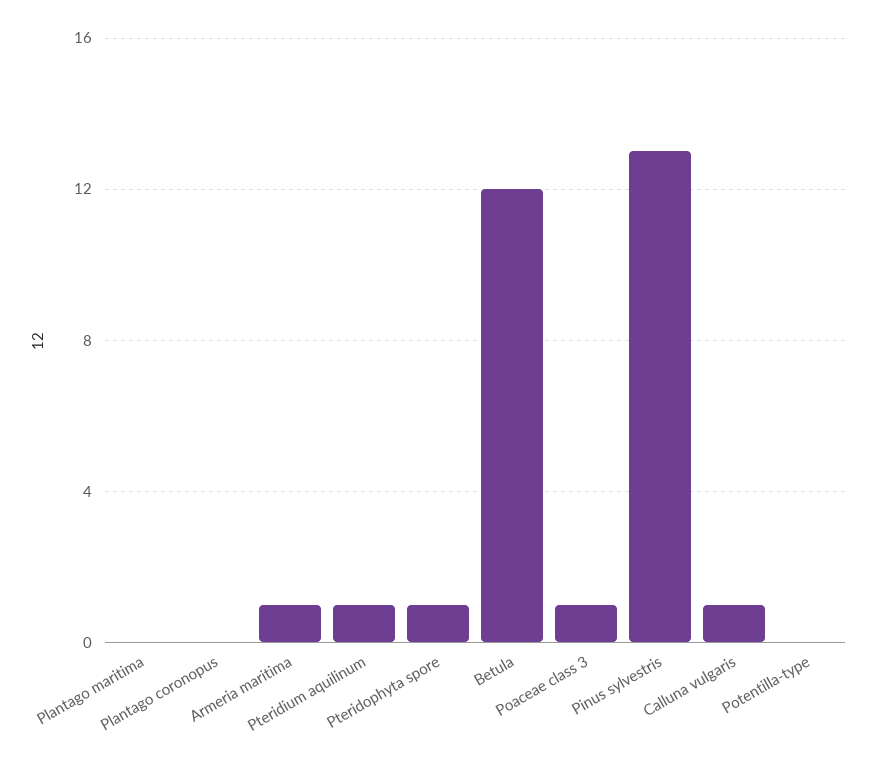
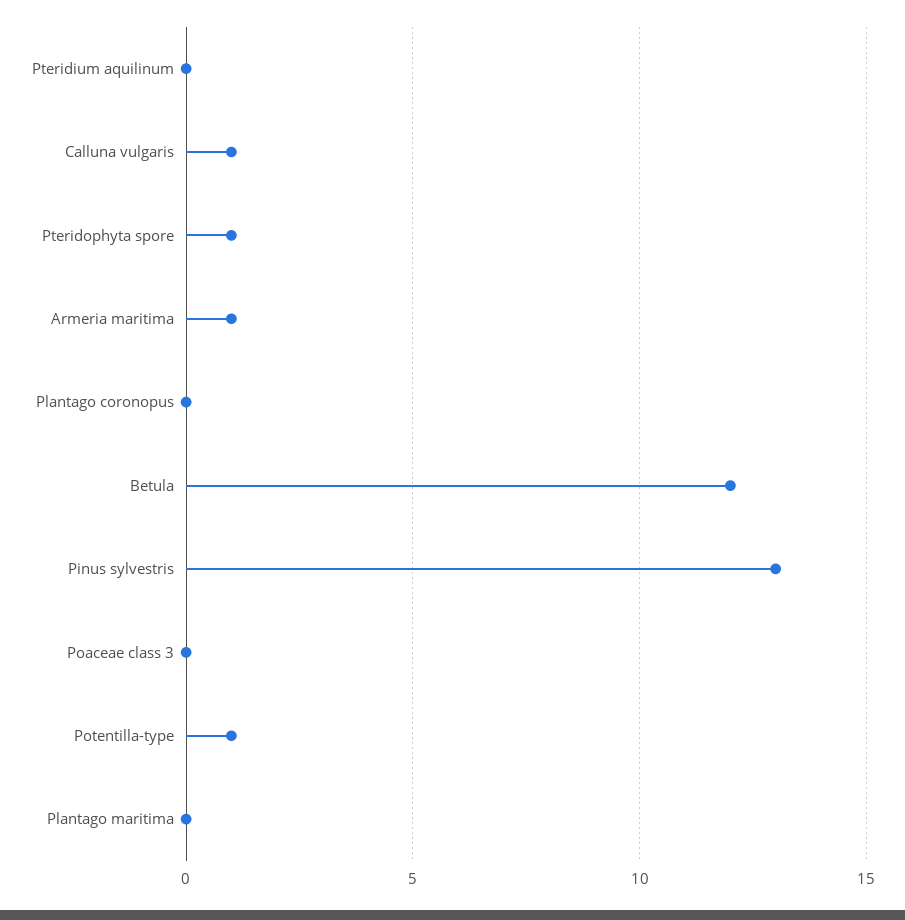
  {
    "Plantago maritima": 0,
    "Plantago coronopus": 0,
    "Armeria maritima": 1,
-   "Pteridium aquilinum": 1,
+   "Pteridium aquilinum": 0,
    "Pteridophyta spore": 1,
    "Betula": 12,
-   "Poaceae class 3": 1,
+   "Poaceae class 3": 0,
    "Pinus sylvestris": 13,
    "Calluna vulgaris": 1,
-   "Potentilla-type": 0
+   "Potentilla-type": 1
  }

